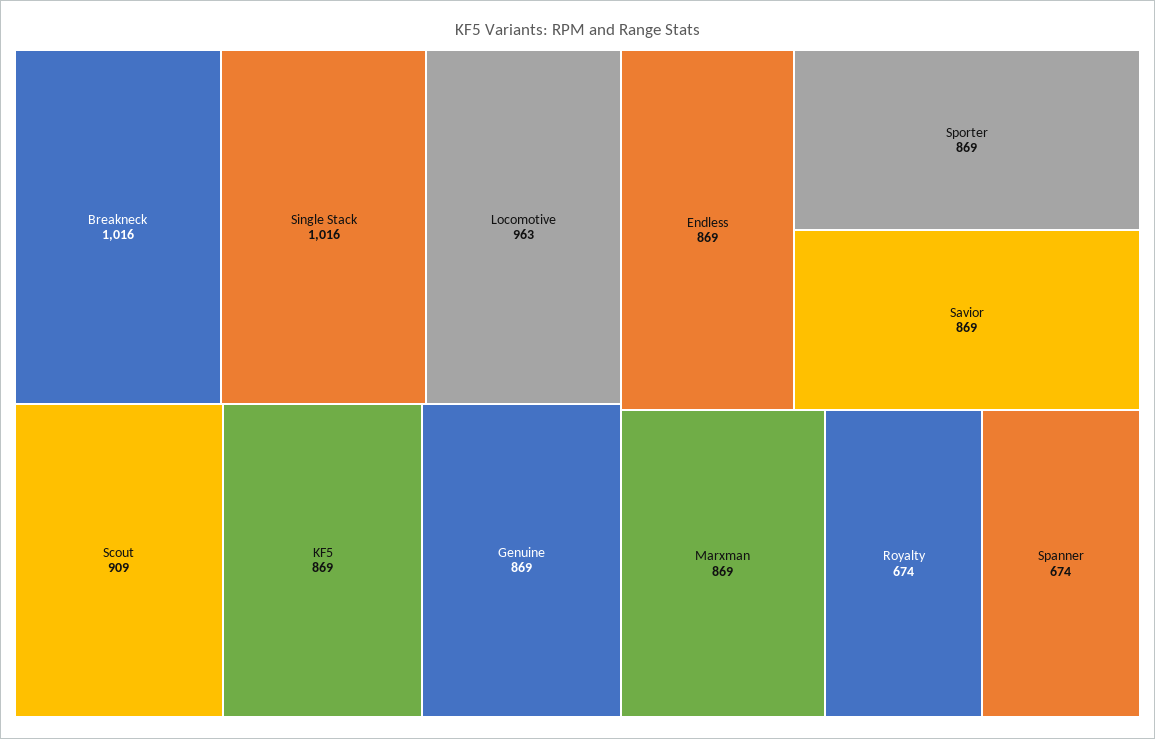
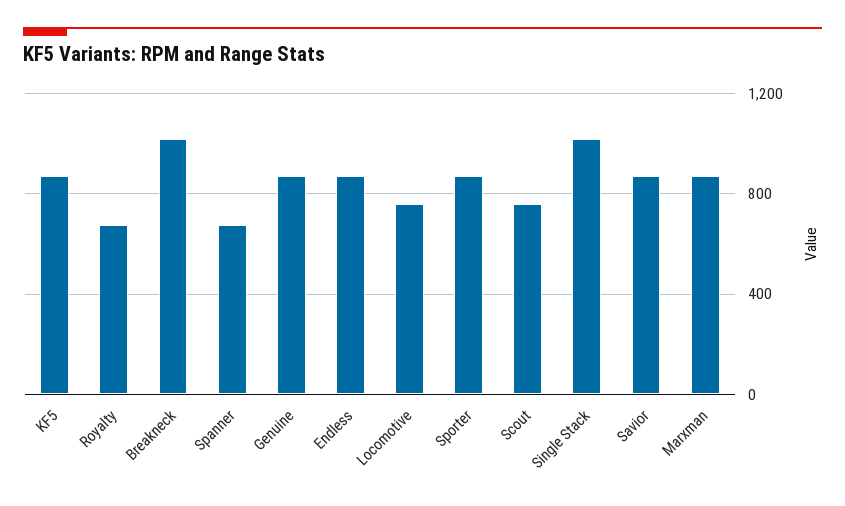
  {
    "Breakneck": 1016,
    "Single Stack": 1016,
-   "Locomotive": 963,
+   "Locomotive": 750,
-   "Scout": 909,
+   "Scout": 750,
    "KF5": 869,
    "Genuine": 869,
    "Endless": 869,
    "Sporter": 869,
    "Savior": 869,
    "Marxman": 869,
    "Royalty": 674,
    "Spanner": 674
  }

